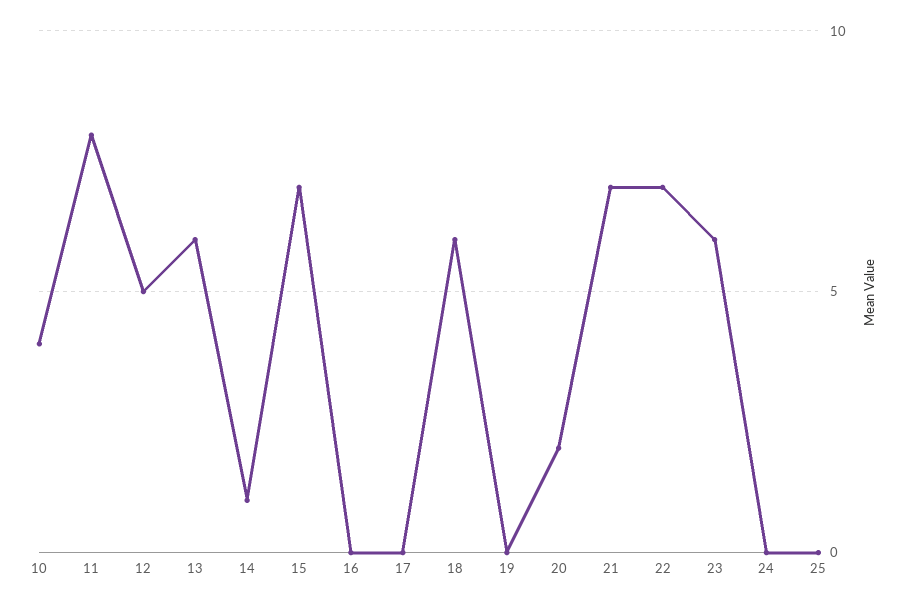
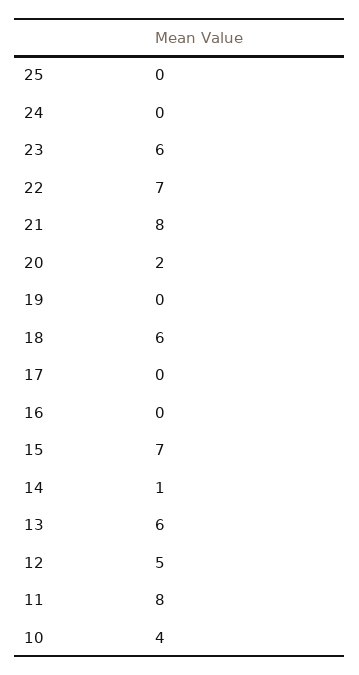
  {
    "10": 4,
    "11": 8,
    "12": 5,
    "13": 6,
    "14": 1,
    "15": 7,
    "16": 0,
    "17": 0,
    "18": 6,
    "19": 0,
    "20": 2,
-   "21": 7,
+   "21": 8,
    "22": 7,
    "23": 6,
    "24": 0,
    "25": 0
  }

